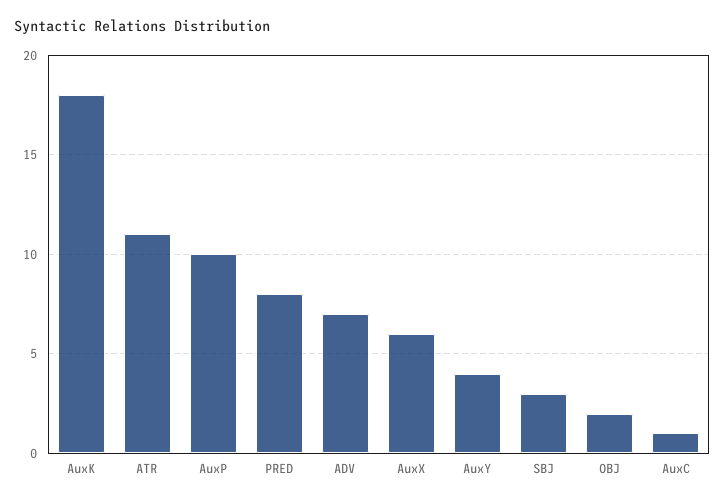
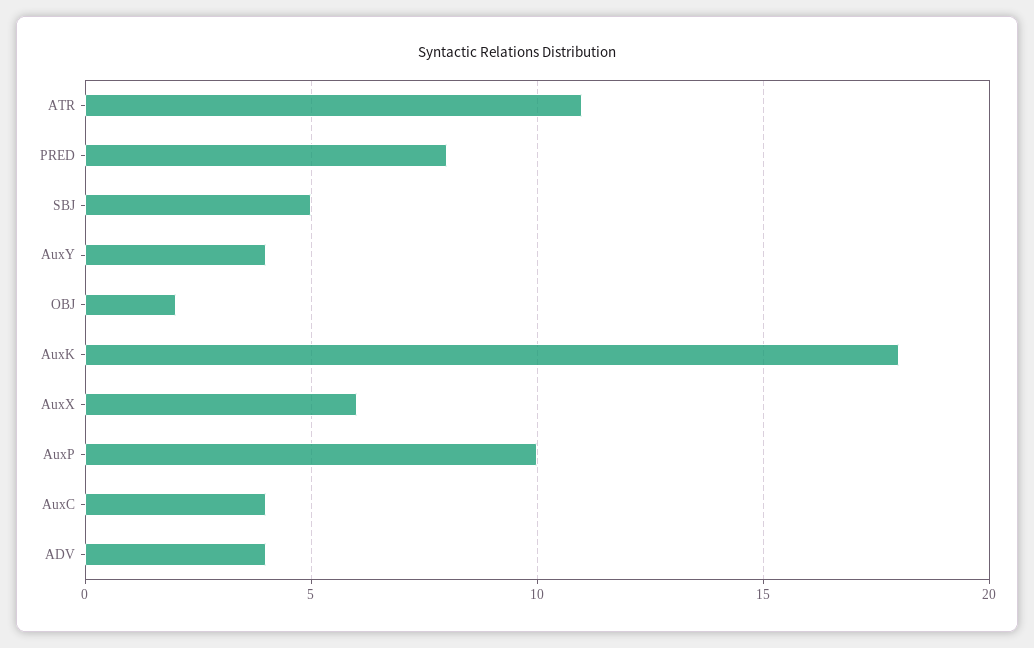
  {
    "AuxK": 18,
    "ATR": 11,
    "AuxP": 10,
    "PRED": 8,
-   "ADV": 7,
+   "ADV": 4,
    "AuxX": 6,
    "AuxY": 4,
-   "SBJ": 3,
+   "SBJ": 5,
    "OBJ": 2,
-   "AuxC": 1
+   "AuxC": 4
  }

